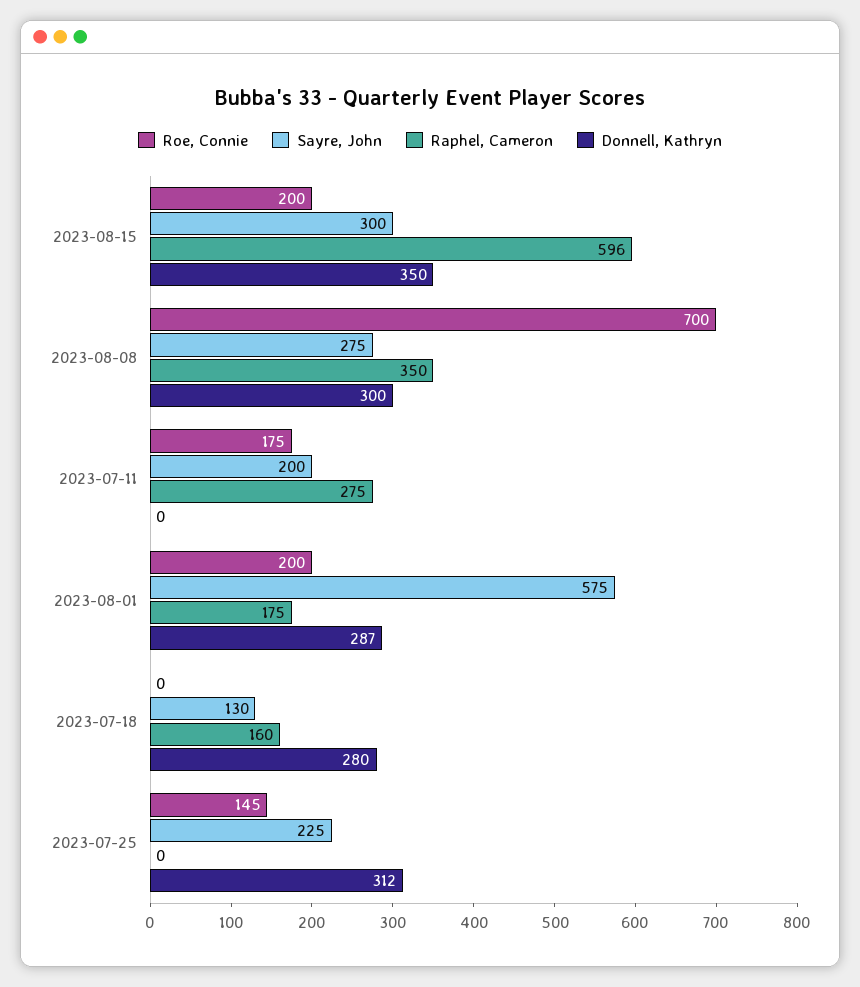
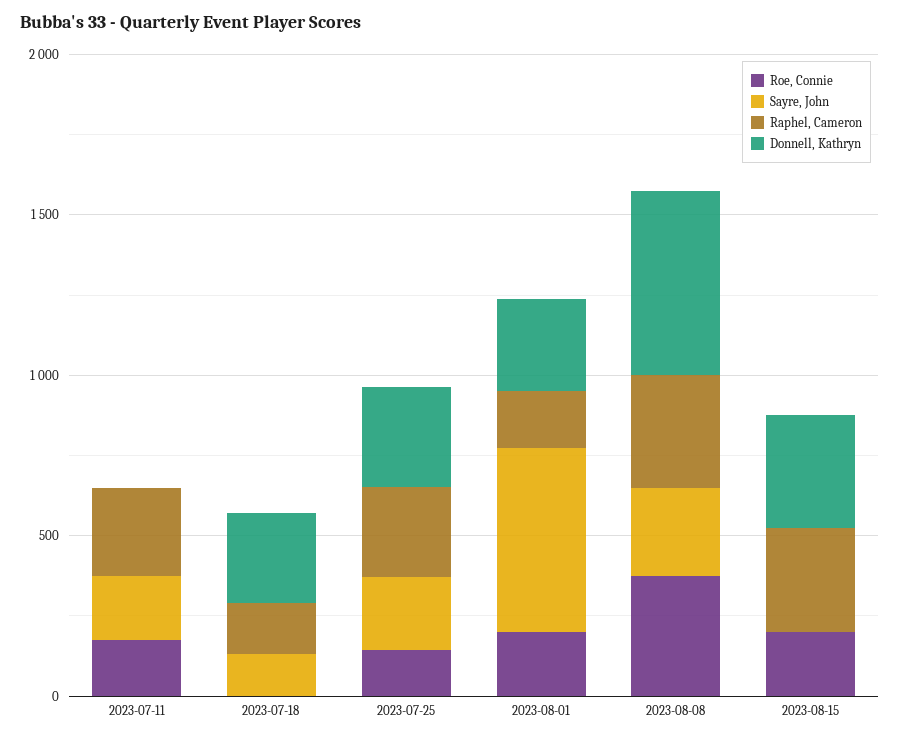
  {
    "Roe, Connie": {
      "2023-08-15": 200,
-     "2023-08-08": 700,
+     "2023-08-08": 400,
      "2023-07-11": 175,
      "2023-08-01": 200,
      "2023-07-18": 0,
      "2023-07-25": 145
    },
    "Sayre, John": {
-     "2023-08-15": 300,
+     "2023-08-15": 0,
      "2023-08-08": 275,
      "2023-07-11": 200,
      "2023-08-01": 575,
      "2023-07-18": 130,
      "2023-07-25": 225
    },
    "Raphel, Cameron": {
-     "2023-08-15": 596,
+     "2023-08-15": 300,
      "2023-08-08": 350,
      "2023-07-11": 275,
      "2023-08-01": 175,
      "2023-07-18": 160,
-     "2023-07-25": 0
+     "2023-07-25": 300
    },
    "Donnell, Kathryn": {
      "2023-08-15": 350,
-     "2023-08-08": 300,
+     "2023-08-08": 600,
      "2023-07-11": 0,
      "2023-08-01": 287,
      "2023-07-18": 280,
      "2023-07-25": 312
    }
  }

